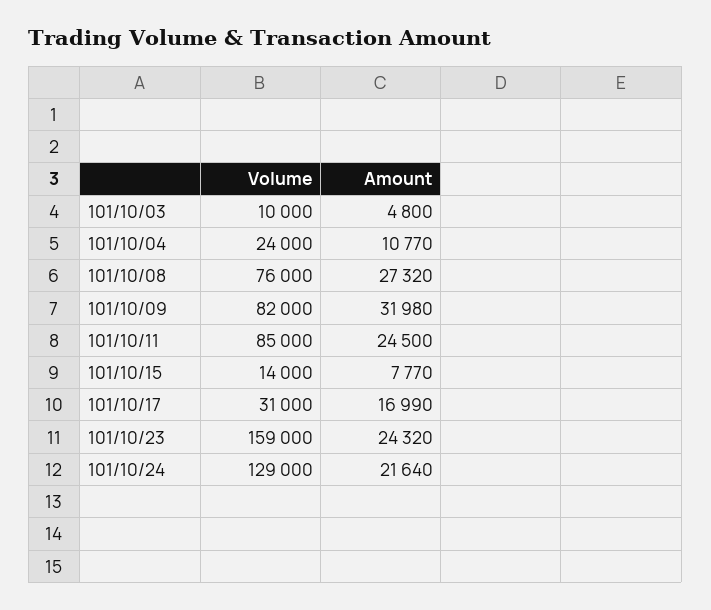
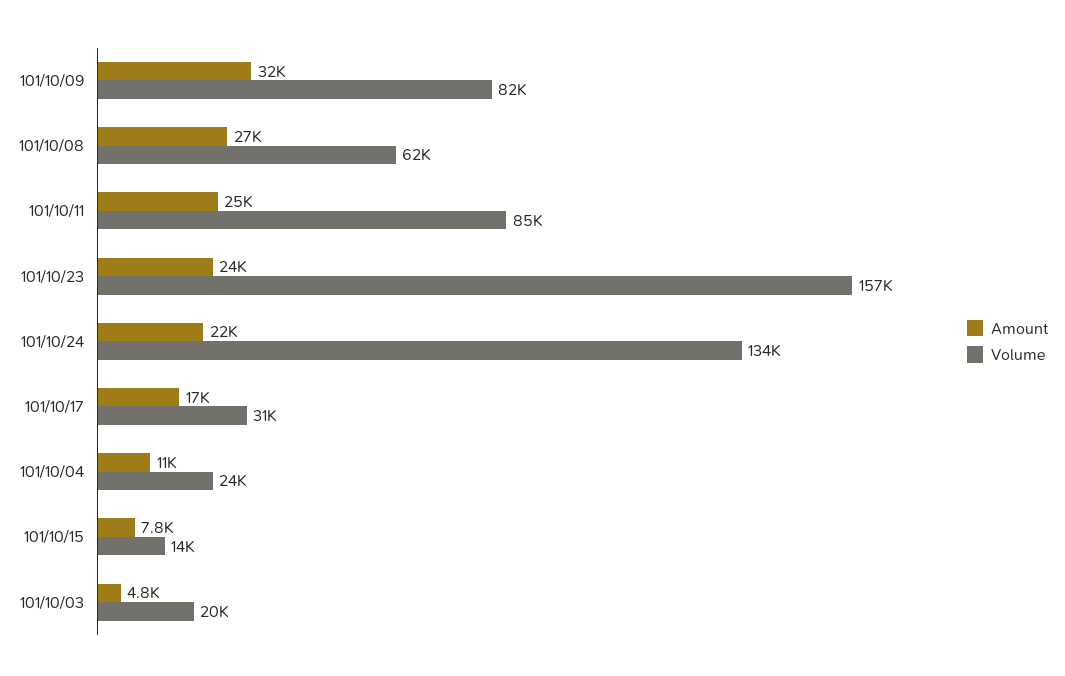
  {
    "Volume": {
-     "101/10/03": 10000,
+     "101/10/03": 20000,
      "101/10/04": 24000,
-     "101/10/08": 76000,
+     "101/10/08": 62000,
      "101/10/09": 82000,
      "101/10/11": 85000,
      "101/10/15": 14000,
      "101/10/17": 31000,
-     "101/10/23": 159000,
+     "101/10/23": 157000,
-     "101/10/24": 129000
+     "101/10/24": 134000
    },
    "Amount": {
      "101/10/03": 4800,
      "101/10/04": 10770,
      "101/10/08": 27320,
      "101/10/09": 31980,
      "101/10/11": 24500,
      "101/10/15": 7770,
      "101/10/17": 16990,
      "101/10/23": 24320,
      "101/10/24": 21640
    }
  }

